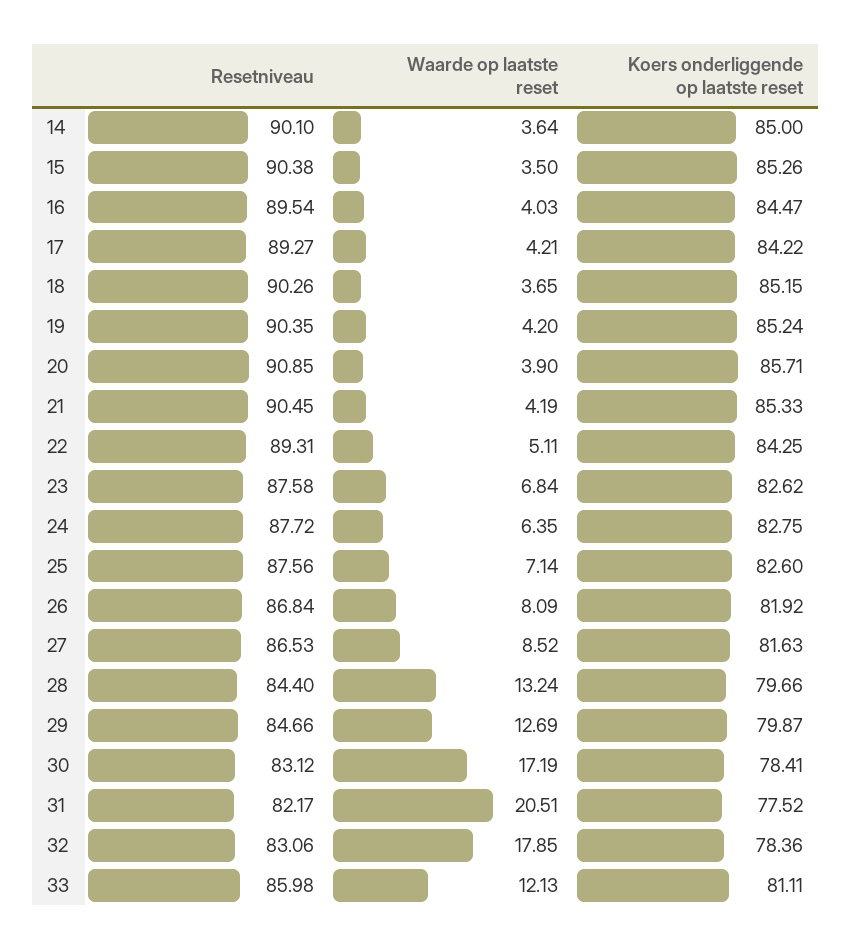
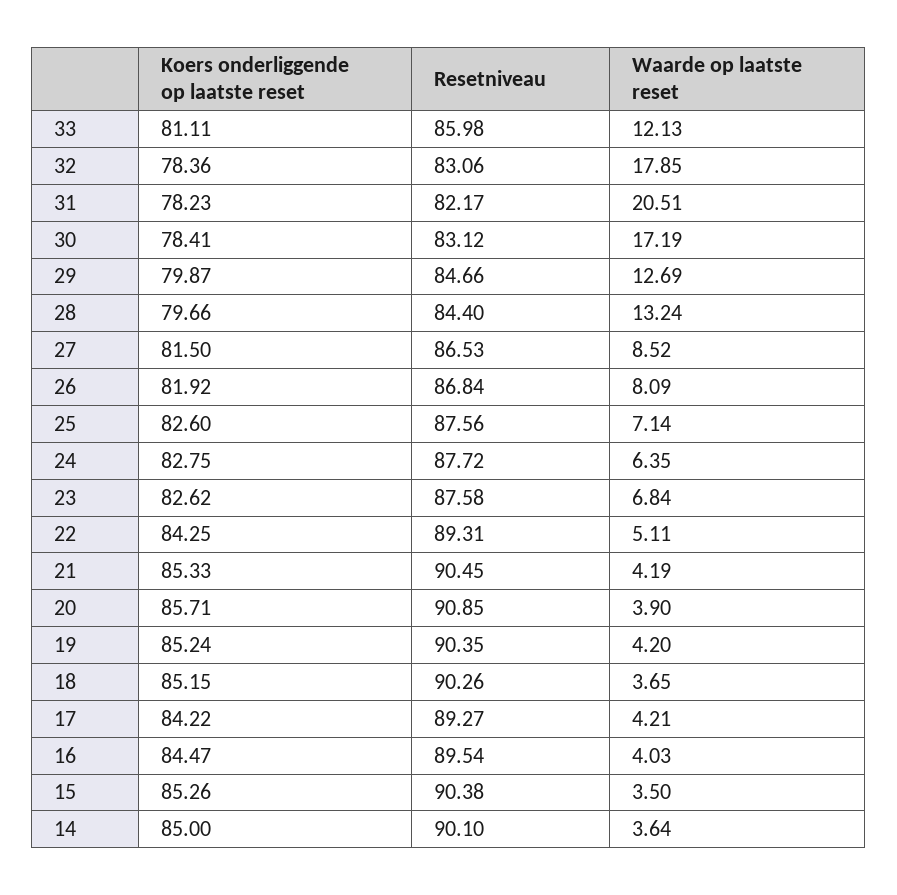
  {
    "Resetniveau": {
      "14": 90.1,
      "15": 90.38,
      "16": 89.54,
      "17": 89.27,
      "18": 90.26,
      "19": 90.35,
      "20": 90.85,
      "21": 90.45,
      "22": 89.31,
      "23": 87.58,
      "24": 87.72,
      "25": 87.56,
      "26": 86.84,
      "27": 86.53,
      "28": 84.4,
      "29": 84.66,
      "30": 83.12,
      "31": 82.17,
      "32": 83.06,
      "33": 85.98
    },
    "Waarde op laatste reset": {
      "14": 3.64,
      "15": 3.5,
      "16": 4.03,
      "17": 4.21,
      "18": 3.65,
      "19": 4.2,
      "20": 3.9,
      "21": 4.19,
      "22": 5.11,
      "23": 6.84,
      "24": 6.35,
      "25": 7.14,
      "26": 8.09,
      "27": 8.52,
      "28": 13.24,
      "29": 12.69,
      "30": 17.19,
      "31": 20.51,
      "32": 17.85,
      "33": 12.13
    },
    "Koers onderliggende op laatste reset": {
      "14": 85,
      "15": 85.26,
      "16": 84.47,
      "17": 84.22,
      "18": 85.15,
      "19": 85.24,
      "20": 85.71,
      "21": 85.33,
      "22": 84.25,
      "23": 82.62,
      "24": 82.75,
      "25": 82.6,
      "26": 81.92,
-     "27": 81.63,
+     "27": 81.5,
      "28": 79.66,
      "29": 79.87,
      "30": 78.41,
-     "31": 77.52,
+     "31": 78.23,
      "32": 78.36,
      "33": 81.11
    }
  }

